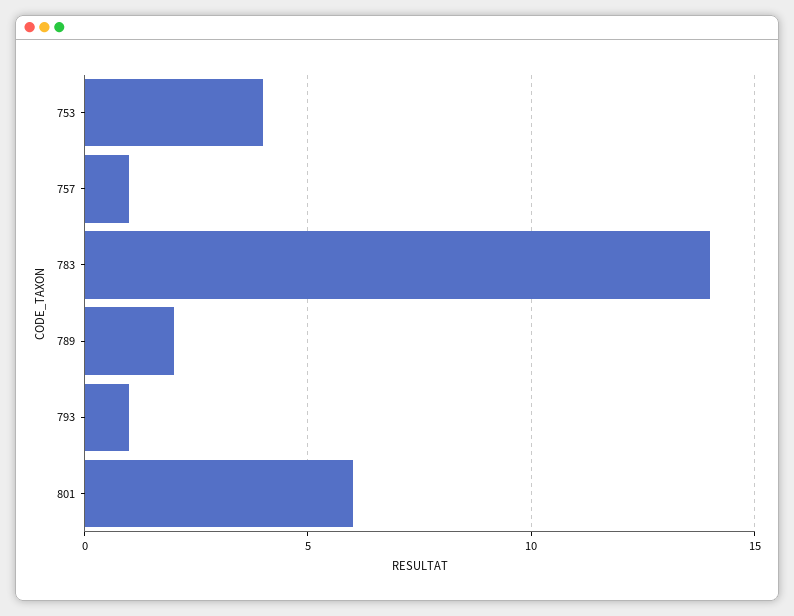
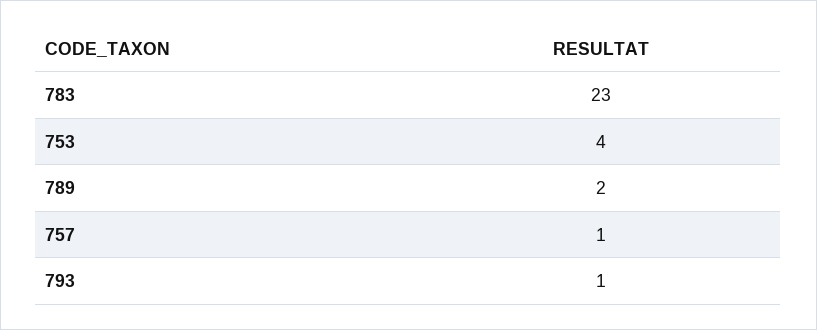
  {
    "753": 4,
    "757": 1,
-   "783": 14,
+   "783": 23,
    "789": 2,
-   "793": 1,
+   "793": 1
-   "801": 6
  }

